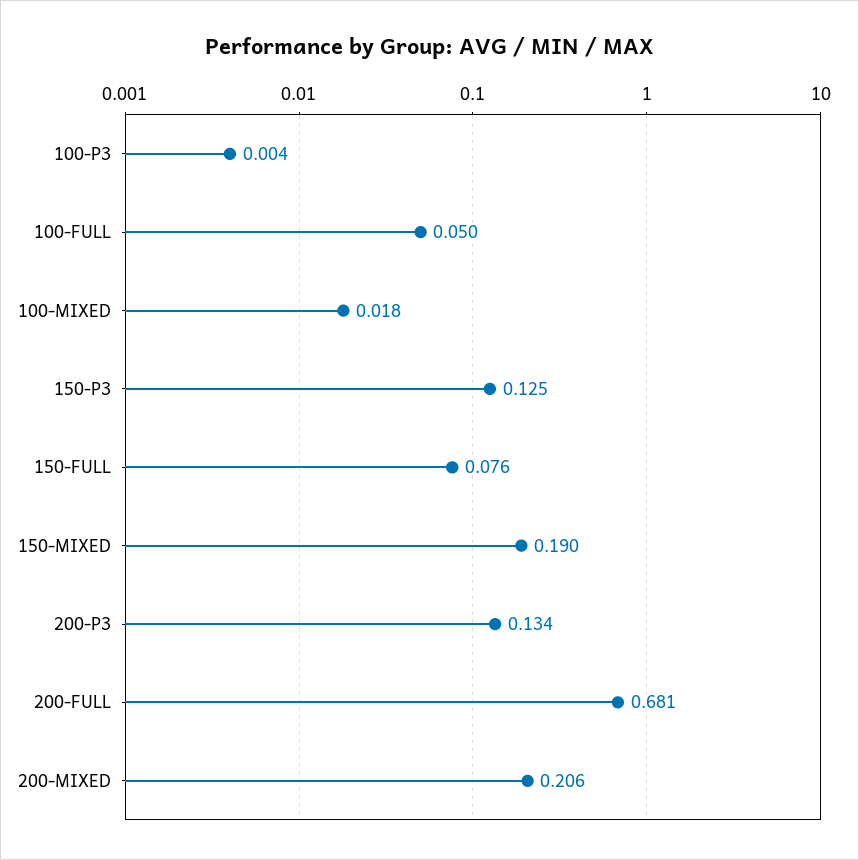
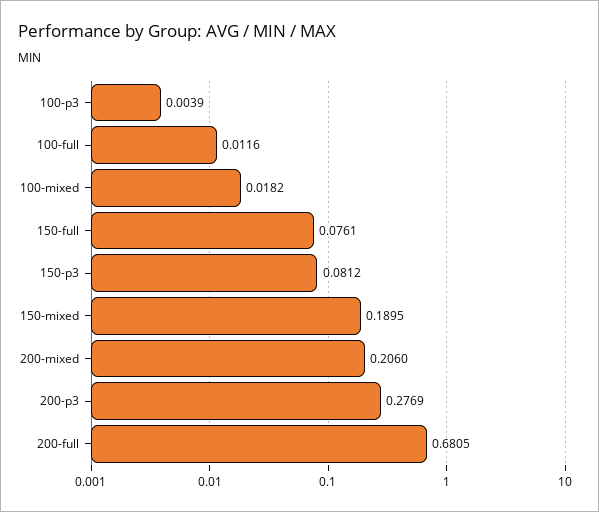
  {
    "100-P3": 0.0039,
-   "100-FULL": 0.05,
+   "100-FULL": 0.0116,
    "100-MIXED": 0.0182,
-   "150-P3": 0.125,
+   "150-P3": 0.0812,
    "150-FULL": 0.0761,
    "150-MIXED": 0.1895,
-   "200-P3": 0.134,
+   "200-P3": 0.2769,
    "200-FULL": 0.6805,
    "200-MIXED": 0.206
  }

